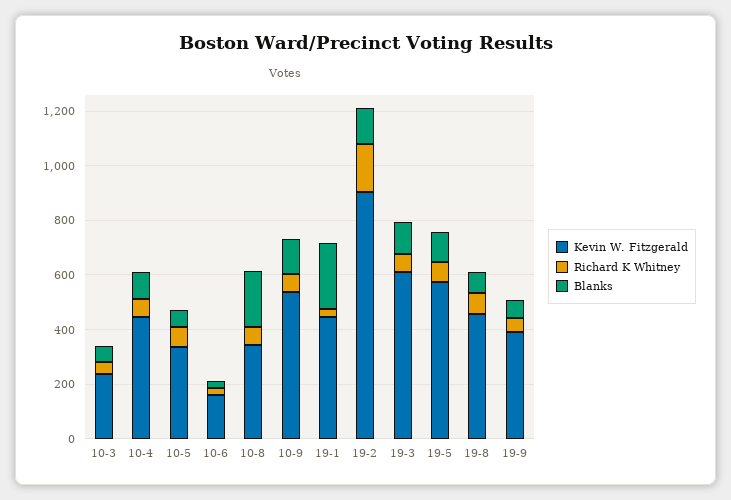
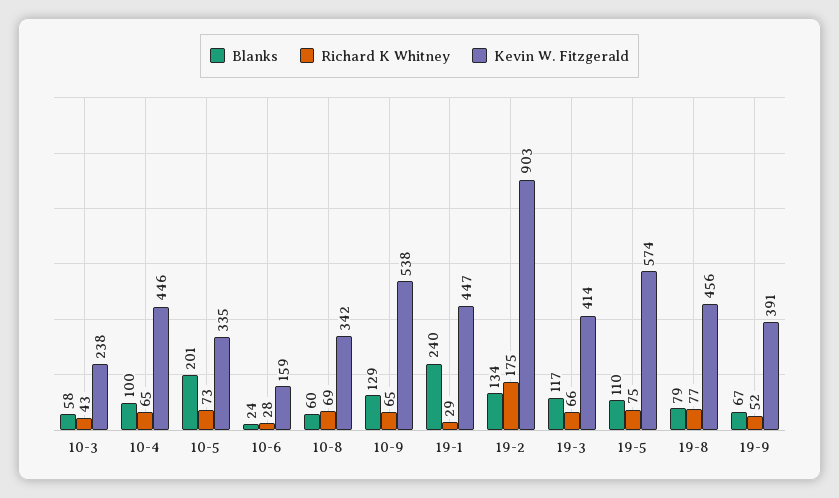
  {
    "Kevin W. Fitzgerald": {
      "10-3": 238,
      "10-4": 446,
      "10-5": 335,
      "10-6": 159,
      "10-8": 342,
      "10-9": 538,
      "19-1": 447,
      "19-2": 903,
-     "19-3": 600,
+     "19-3": 414,
      "19-5": 574,
      "19-8": 456,
      "19-9": 391
    },
    "Richard K Whitney": {
      "10-3": 43,
      "10-4": 65,
      "10-5": 73,
      "10-6": 28,
      "10-8": 69,
      "10-9": 65,
      "19-1": 29,
      "19-2": 175,
      "19-3": 66,
      "19-5": 75,
      "19-8": 77,
      "19-9": 52
    },
    "Blanks": {
      "10-3": 58,
      "10-4": 100,
-     "10-5": 50,
+     "10-5": 201,
      "10-6": 24,
-     "10-8": 200,
+     "10-8": 60,
      "10-9": 129,
      "19-1": 240,
      "19-2": 134,
      "19-3": 117,
      "19-5": 110,
      "19-8": 79,
      "19-9": 67
    }
  }

